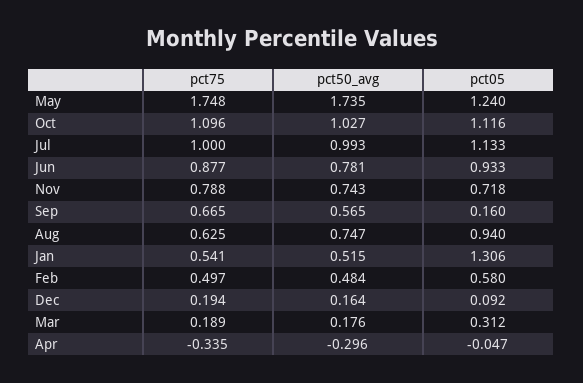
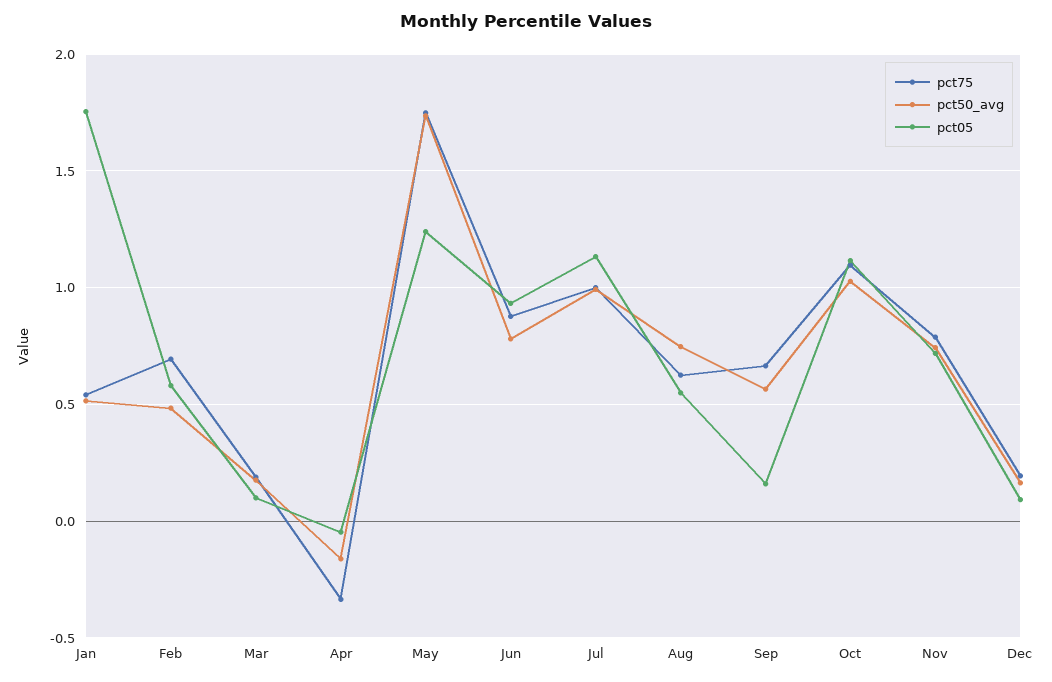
  {
    "pct75": {
      "May": 1.748,
      "Oct": 1.096,
      "Jul": 1,
      "Jun": 0.877,
      "Nov": 0.788,
      "Sep": 0.665,
      "Aug": 0.625,
      "Jan": 0.541,
-     "Feb": 0.497,
+     "Feb": 0.7,
      "Dec": 0.194,
      "Mar": 0.189,
      "Apr": -0.335
    },
    "pct50_avg": {
      "May": 1.735,
      "Oct": 1.027,
      "Jul": 0.993,
      "Jun": 0.781,
      "Nov": 0.743,
      "Sep": 0.565,
      "Aug": 0.747,
      "Jan": 0.515,
      "Feb": 0.484,
      "Dec": 0.164,
      "Mar": 0.176,
-     "Apr": -0.296
+     "Apr": -0.15
    },
    "pct05": {
      "May": 1.24,
      "Oct": 1.116,
      "Jul": 1.133,
      "Jun": 0.933,
      "Nov": 0.718,
      "Sep": 0.16,
-     "Aug": 0.94,
+     "Aug": 0.55,
-     "Jan": 1.306,
+     "Jan": 1.75,
      "Feb": 0.58,
      "Dec": 0.092,
-     "Mar": 0.312,
+     "Mar": 0.1,
      "Apr": -0.047
    }
  }

